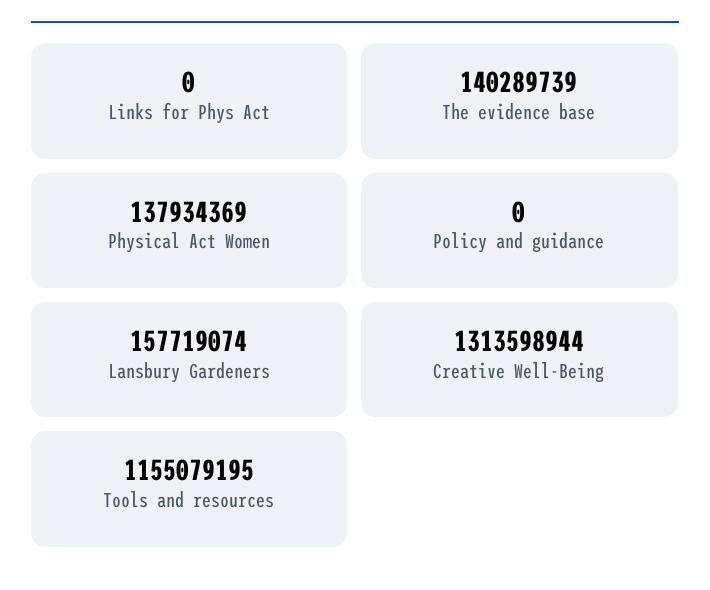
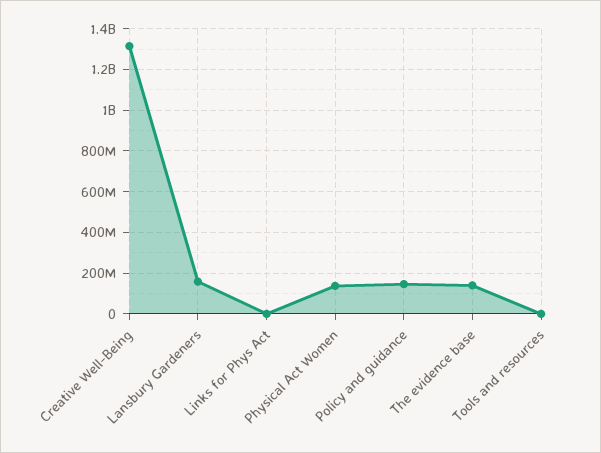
  {
    "Links for Phys Act": 0,
    "The evidence base": 140289739,
    "Physical Act Women": 137934369,
-   "Policy and guidance": 0,
+   "Policy and guidance": 150000000,
    "Lansbury Gardeners": 157719074,
    "Creative Well-Being": 1313598944,
-   "Tools and resources": 1155079195
+   "Tools and resources": 0
  }

